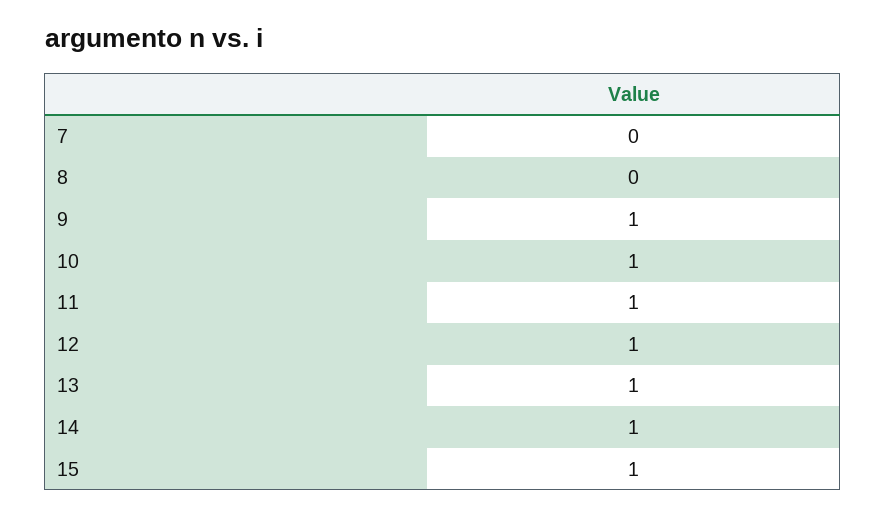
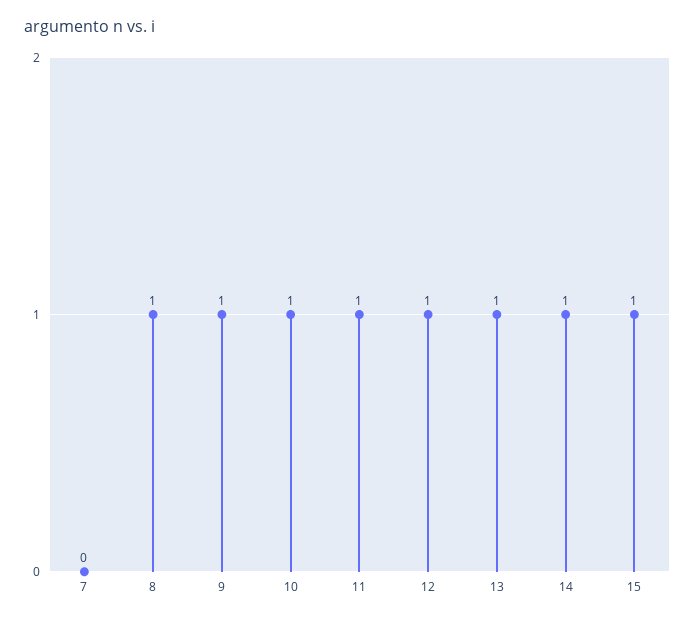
  {
    "7": 0,
-   "8": 0,
+   "8": 1,
    "9": 1,
    "10": 1,
    "11": 1,
    "12": 1,
    "13": 1,
    "14": 1,
    "15": 1
  }

